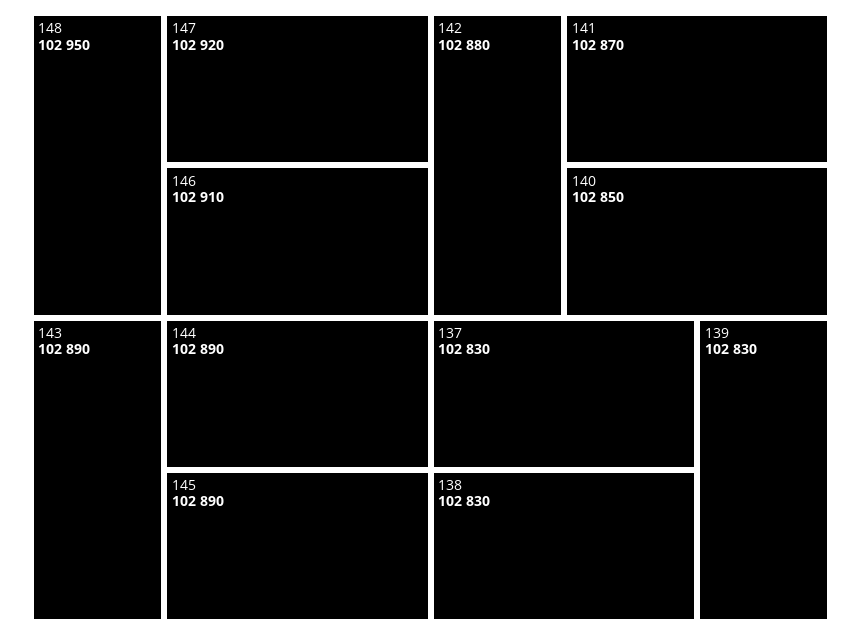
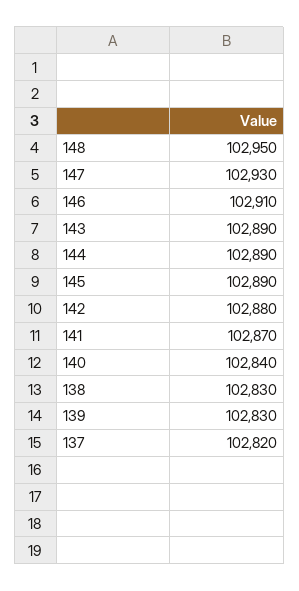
  {
    "148": 102950,
-   "147": 102920,
+   "147": 102930,
    "146": 102910,
    "143": 102890,
    "144": 102890,
    "145": 102890,
    "142": 102880,
    "141": 102870,
-   "140": 102850,
+   "140": 102840,
-   "137": 102830,
+   "137": 102820,
    "138": 102830,
    "139": 102830
  }

